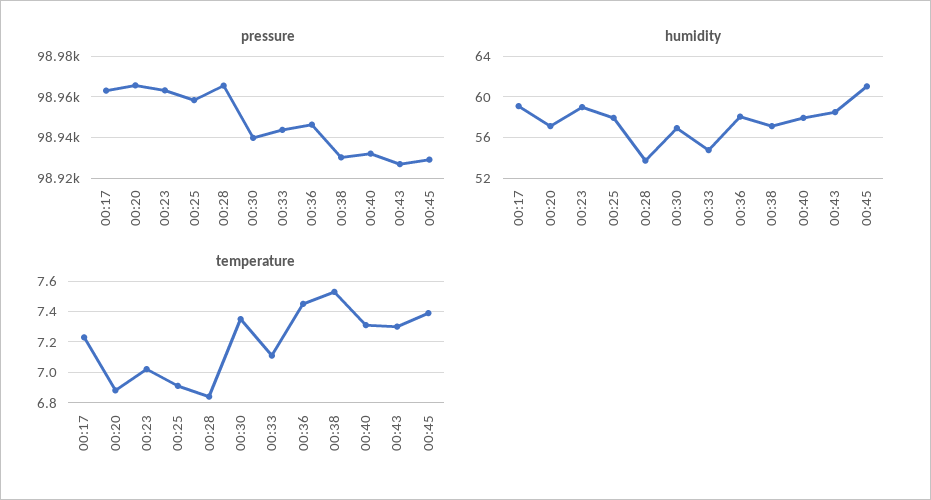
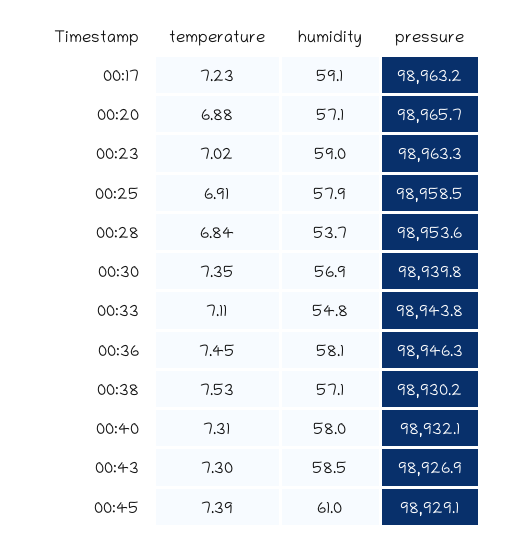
  {
    "pressure": {
      "00:17": 98963.2,
      "00:20": 98965.7,
      "00:23": 98963.3,
      "00:25": 98958.5,
-     "00:28": 98965,
+     "00:28": 98953.6,
      "00:30": 98939.8,
      "00:33": 98943.8,
      "00:36": 98946.3,
      "00:38": 98930.2,
      "00:40": 98932.1,
      "00:43": 98926.9,
      "00:45": 98929.1
    },
    "humidity": {
      "00:17": 59.1,
      "00:20": 57.1,
      "00:23": 59,
      "00:25": 57.9,
      "00:28": 53.7,
      "00:30": 56.9,
      "00:33": 54.8,
      "00:36": 58.1,
      "00:38": 57.1,
      "00:40": 58,
      "00:43": 58.5,
      "00:45": 61
    },
    "temperature": {
      "00:17": 7.23,
      "00:20": 6.88,
      "00:23": 7.02,
      "00:25": 6.91,
      "00:28": 6.84,
      "00:30": 7.35,
      "00:33": 7.11,
      "00:36": 7.45,
      "00:38": 7.53,
      "00:40": 7.31,
      "00:43": 7.3,
      "00:45": 7.39
    }
  }

